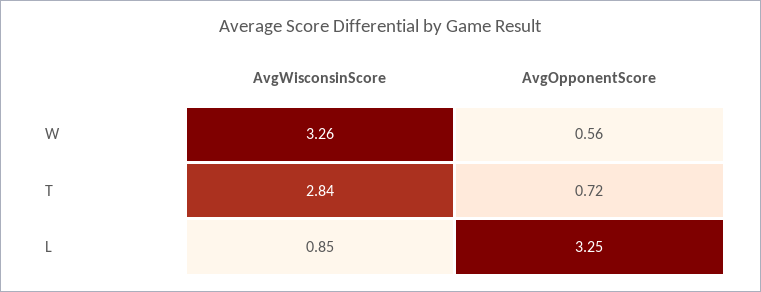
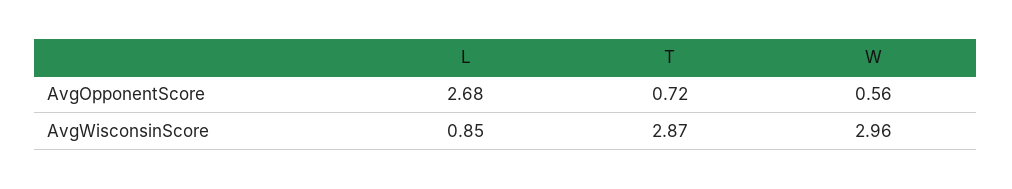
  {
    "AvgWisconsinScore": {
-     "W": 3.26,
+     "W": 2.96,
-     "T": 2.84,
+     "T": 2.87,
      "L": 0.85
    },
    "AvgOpponentScore": {
      "W": 0.56,
      "T": 0.72,
-     "L": 3.25
+     "L": 2.68
    }
  }

